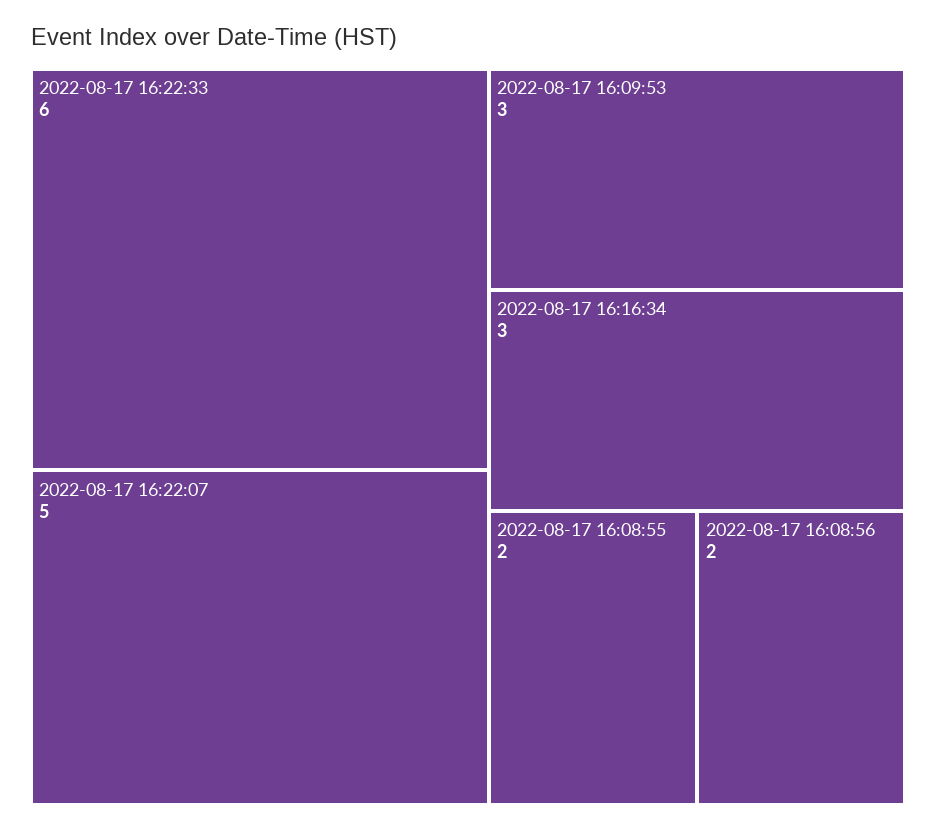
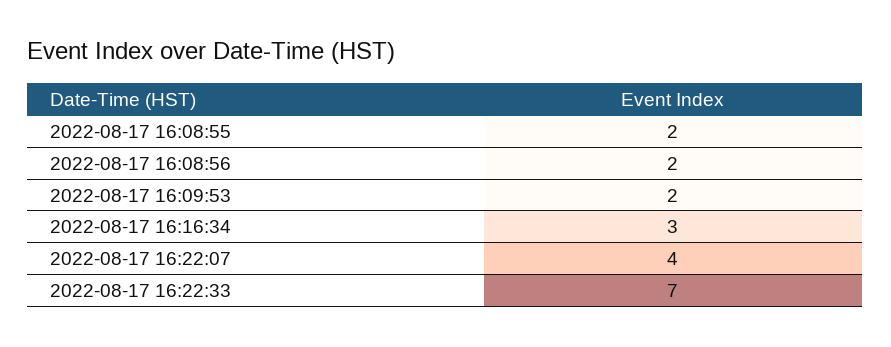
  {
-   "2022-08-17 16:22:33": 6,
+   "2022-08-17 16:22:33": 7,
-   "2022-08-17 16:22:07": 5,
+   "2022-08-17 16:22:07": 4,
-   "2022-08-17 16:09:53": 3,
+   "2022-08-17 16:09:53": 2,
    "2022-08-17 16:16:34": 3,
    "2022-08-17 16:08:55": 2,
    "2022-08-17 16:08:56": 2
  }

